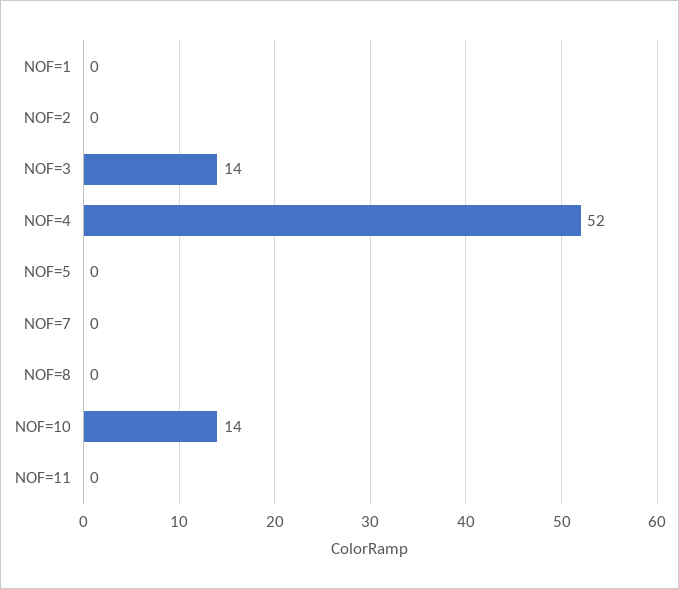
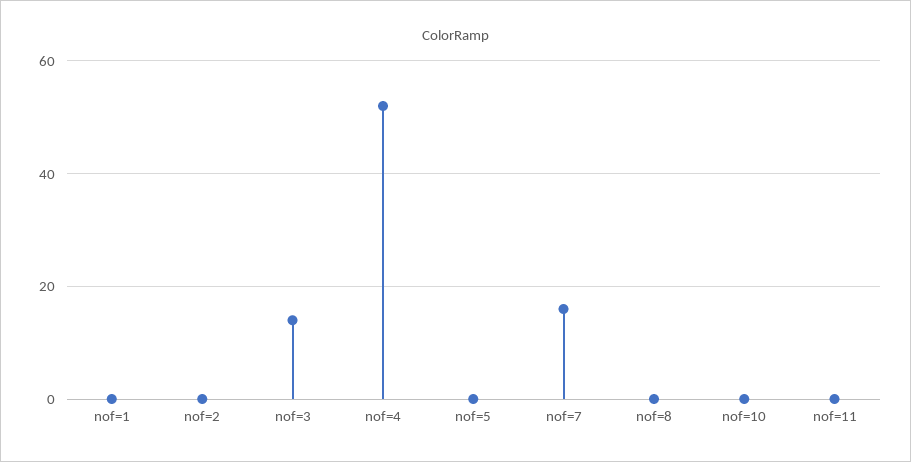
  {
    "NOF=1": 0,
    "NOF=2": 0,
    "NOF=3": 14,
    "NOF=4": 52,
    "NOF=5": 0,
-   "NOF=7": 0,
+   "NOF=7": 15,
    "NOF=8": 0,
-   "NOF=10": 14,
+   "NOF=10": 0,
    "NOF=11": 0
  }

